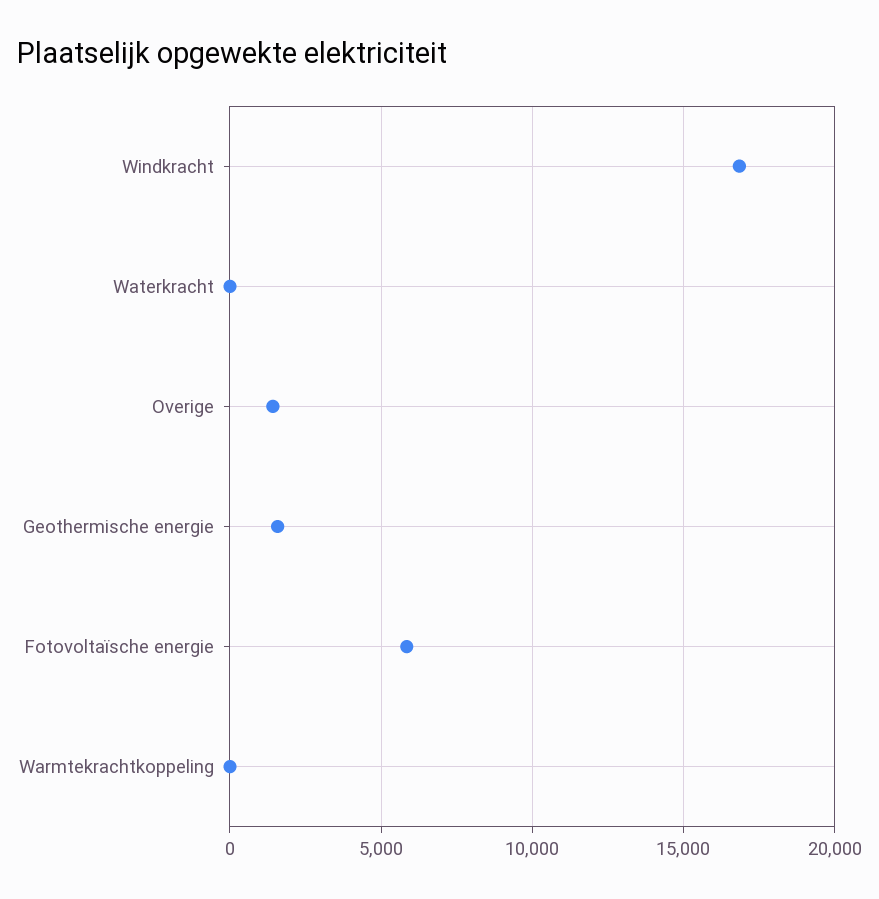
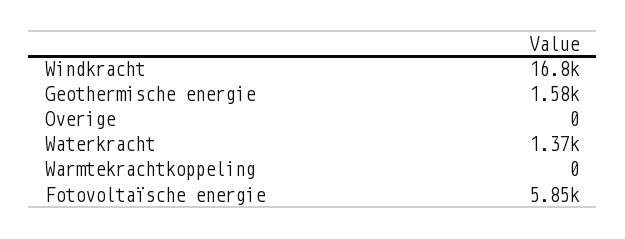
  {
    "Windkracht": 16800,
-   "Waterkracht": 0,
+   "Waterkracht": 1370,
-   "Overige": 1500,
+   "Overige": 0,
    "Geothermische energie": 1580,
    "Fotovoltaïsche energie": 5850,
    "Warmtekrachtkoppeling": 0
  }

